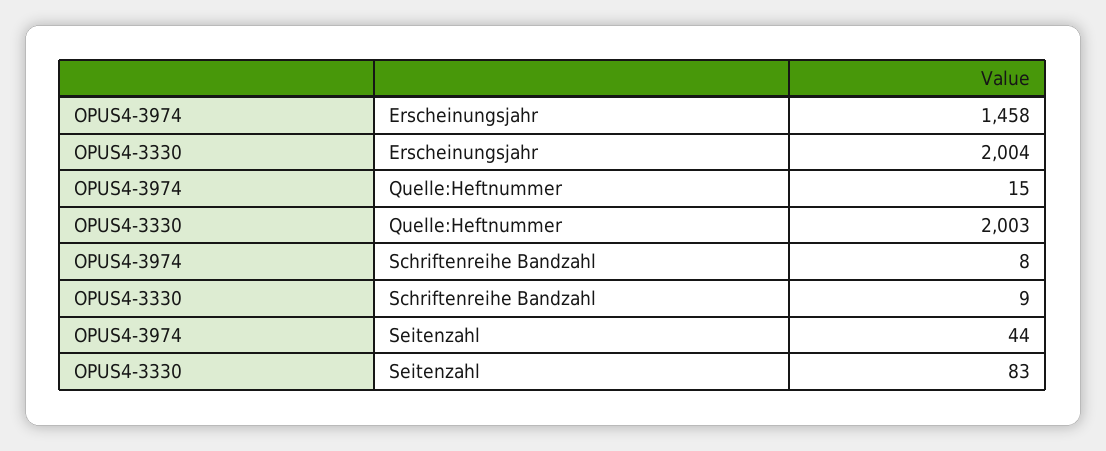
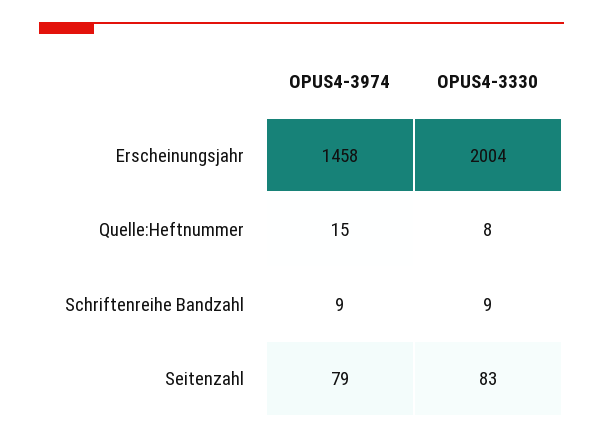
  {
    "OPUS4-3974": {
      "Erscheinungsjahr": 1458,
      "Quelle:Heftnummer": 15,
-     "Schriftenreihe Bandzahl": 8,
+     "Schriftenreihe Bandzahl": 9,
-     "Seitenzahl": 44
+     "Seitenzahl": 79
    },
    "OPUS4-3330": {
      "Erscheinungsjahr": 2004,
-     "Quelle:Heftnummer": 2003,
+     "Quelle:Heftnummer": 8,
      "Schriftenreihe Bandzahl": 9,
      "Seitenzahl": 83
    }
  }

